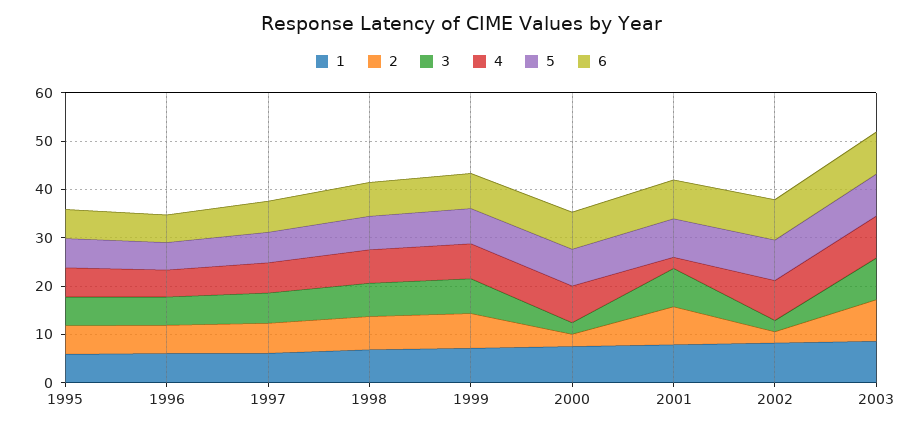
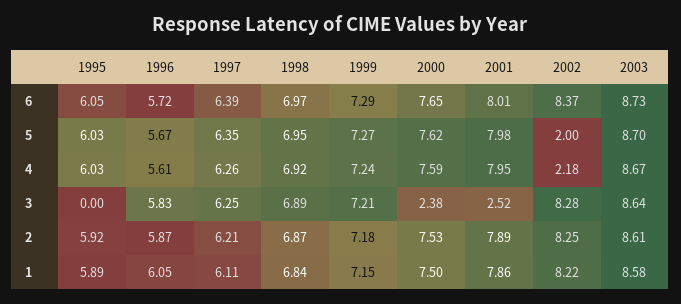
  {
    "1": {
      "1995": 5.89,
      "1996": 6.05,
      "1997": 6.11,
      "1998": 6.84,
      "1999": 7.15,
      "2000": 7.5,
      "2001": 7.86,
      "2002": 8.22,
      "2003": 8.58
    },
    "2": {
      "1995": 5.92,
      "1996": 5.87,
      "1997": 6.21,
      "1998": 6.87,
      "1999": 7.18,
-     "2000": 2,
+     "2000": 7.53,
      "2001": 7.89,
-     "2002": 2,
+     "2002": 8.25,
      "2003": 8.61
    },
    "3": {
-     "1995": 6,
+     "1995": 0,
      "1996": 5.83,
      "1997": 6.25,
      "1998": 6.89,
      "1999": 7.21,
      "2000": 2.38,
-     "2001": 8,
+     "2001": 2.52,
-     "2002": 2,
+     "2002": 8.28,
      "2003": 8.64
    },
    "4": {
      "1995": 6.03,
      "1996": 5.61,
      "1997": 6.26,
      "1998": 6.92,
      "1999": 7.24,
      "2000": 7.59,
-     "2001": 2,
+     "2001": 7.95,
-     "2002": 8,
+     "2002": 2.18,
      "2003": 8.67
    },
    "5": {
      "1995": 6.03,
      "1996": 5.67,
      "1997": 6.35,
      "1998": 6.95,
      "1999": 7.27,
      "2000": 7.62,
      "2001": 7.98,
-     "2002": 8,
+     "2002": 2,
      "2003": 8.7
    },
    "6": {
      "1995": 6.05,
      "1996": 5.72,
      "1997": 6.39,
      "1998": 6.97,
      "1999": 7.29,
      "2000": 7.65,
      "2001": 8.01,
      "2002": 8.37,
      "2003": 8.73
    }
  }

